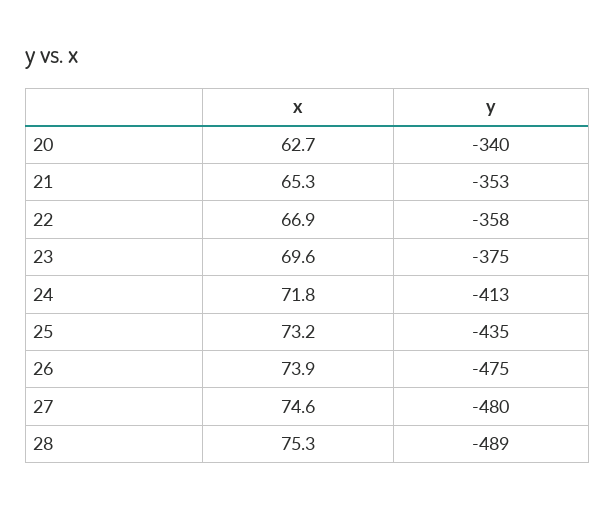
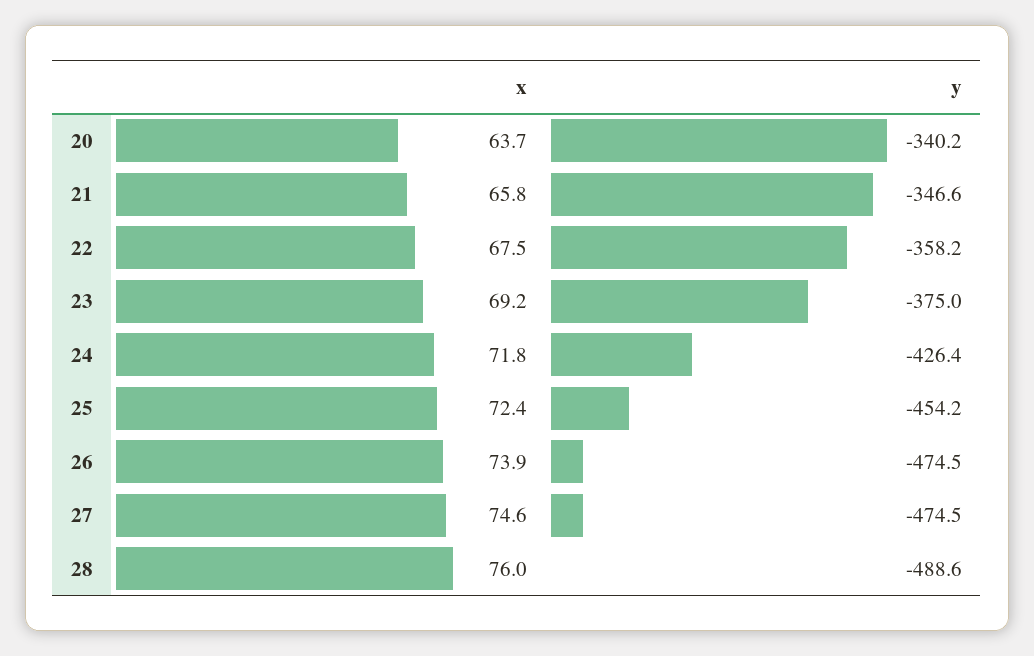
  {
    "x": {
-     "20": 62.7,
+     "20": 63.7,
-     "21": 65.3,
+     "21": 65.8,
-     "22": 66.9,
+     "22": 67.5,
-     "23": 69.6,
+     "23": 69.2,
      "24": 71.8,
-     "25": 73.2,
+     "25": 72.4,
      "26": 73.9,
      "27": 74.6,
-     "28": 75.3
+     "28": 76
    },
    "y": {
      "20": -340.2,
-     "21": -353,
+     "21": -346.6,
      "22": -358.2,
      "23": -375,
-     "24": -413,
+     "24": -426.4,
-     "25": -435,
+     "25": -454.2,
      "26": -474.5,
-     "27": -480,
+     "27": -474.5,
      "28": -488.6
    }
  }

